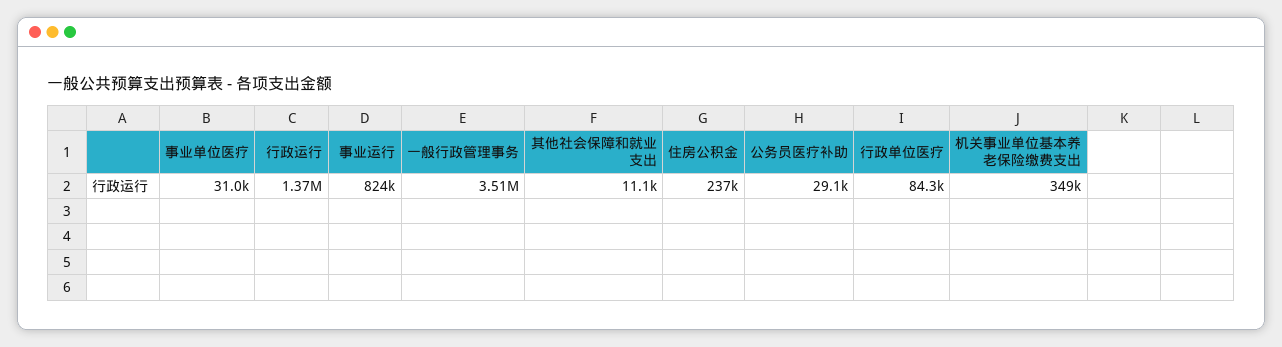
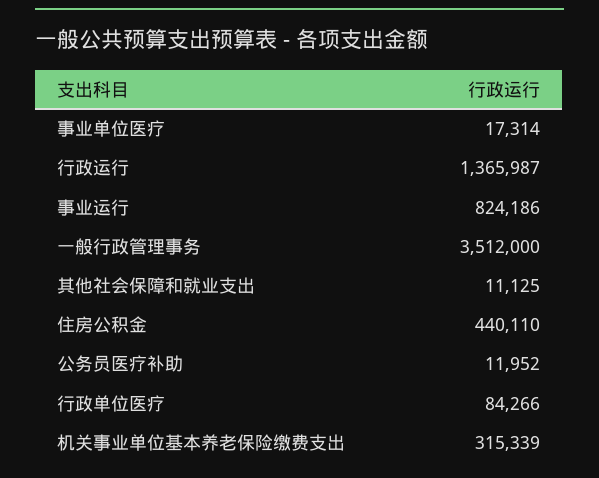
  {
-   "事业单位医疗": 31000,
+   "事业单位医疗": 17314,
    "行政运行": 1365987,
    "事业运行": 824186,
    "一般行政管理事务": 3512000,
    "其他社会保障和就业支出": 11125,
-   "住房公积金": 237000,
+   "住房公积金": 440110,
-   "公务员医疗补助": 29100,
+   "公务员医疗补助": 11952,
    "行政单位医疗": 84266,
-   "机关事业单位基本养老保险缴费支出": 349000
+   "机关事业单位基本养老保险缴费支出": 315339
  }

